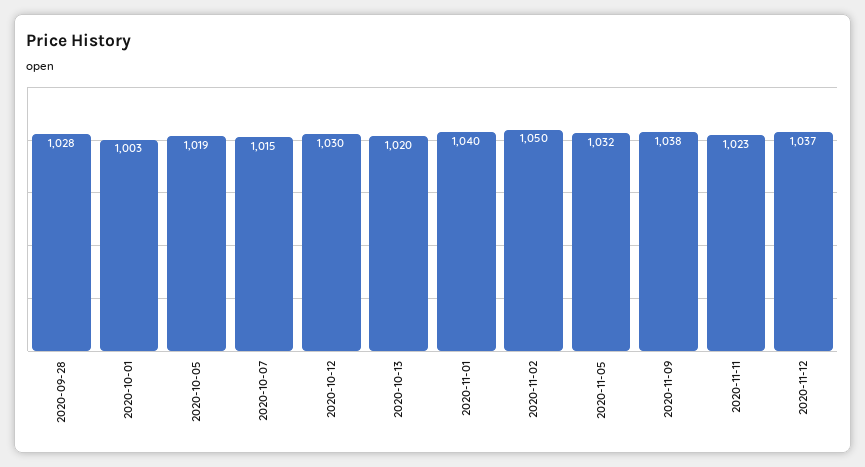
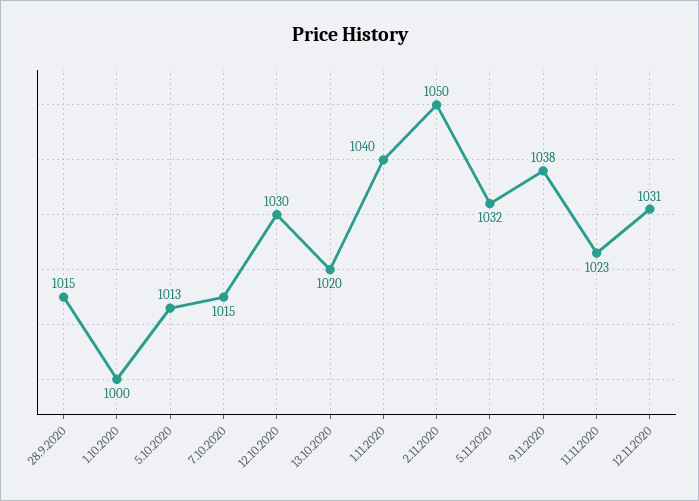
  {
-   "2020-09-28": 1028,
+   "2020-09-28": 1015,
-   "2020-10-01": 1003,
+   "2020-10-01": 1000,
-   "2020-10-05": 1019,
+   "2020-10-05": 1013,
    "2020-10-07": 1015,
    "2020-10-12": 1030,
    "2020-10-13": 1020,
    "2020-11-01": 1040,
    "2020-11-02": 1050,
    "2020-11-05": 1032,
    "2020-11-09": 1038,
    "2020-11-11": 1023,
-   "2020-11-12": 1037
+   "2020-11-12": 1031
  }

